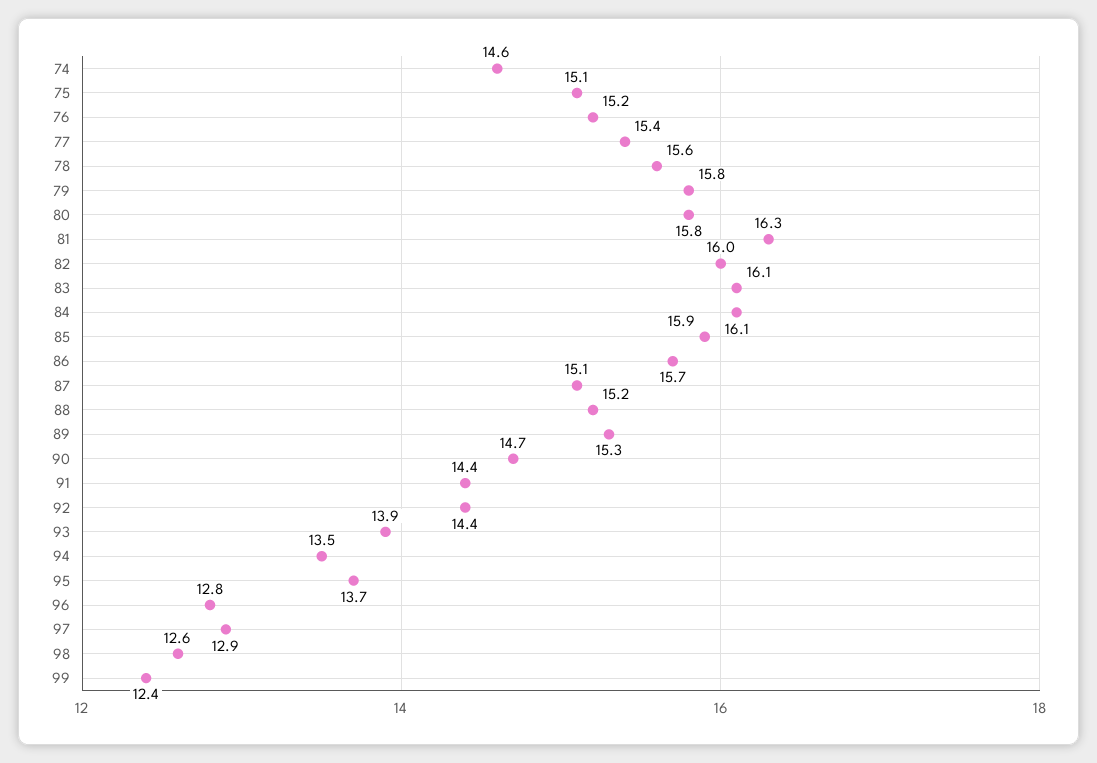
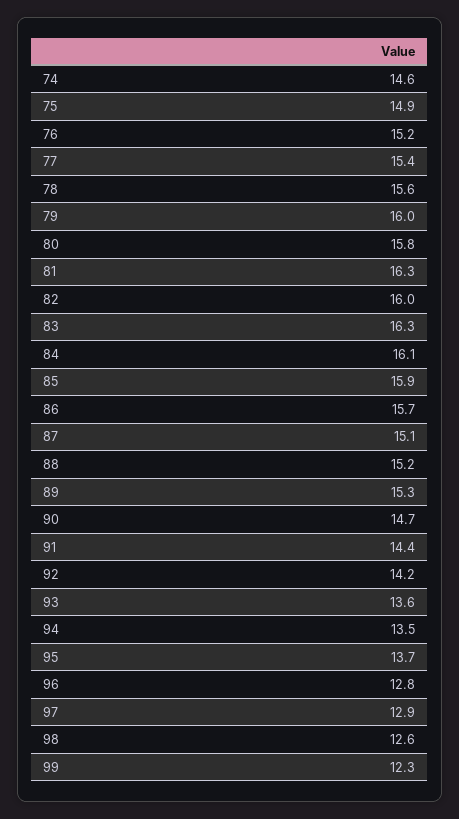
  {
    "74": 14.6,
-   "75": 15.1,
+   "75": 14.9,
    "76": 15.2,
    "77": 15.4,
    "78": 15.6,
-   "79": 15.8,
+   "79": 16,
    "80": 15.8,
    "81": 16.3,
    "82": 16,
-   "83": 16.1,
+   "83": 16.3,
    "84": 16.1,
    "85": 15.9,
    "86": 15.7,
    "87": 15.1,
    "88": 15.2,
    "89": 15.3,
    "90": 14.7,
    "91": 14.4,
-   "92": 14.4,
+   "92": 14.2,
-   "93": 13.9,
+   "93": 13.6,
    "94": 13.5,
    "95": 13.7,
    "96": 12.8,
    "97": 12.9,
    "98": 12.6,
-   "99": 12.4
+   "99": 12.3
  }

